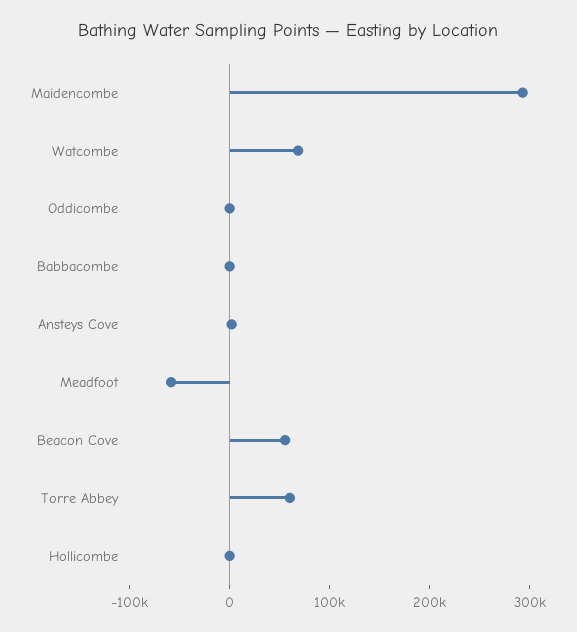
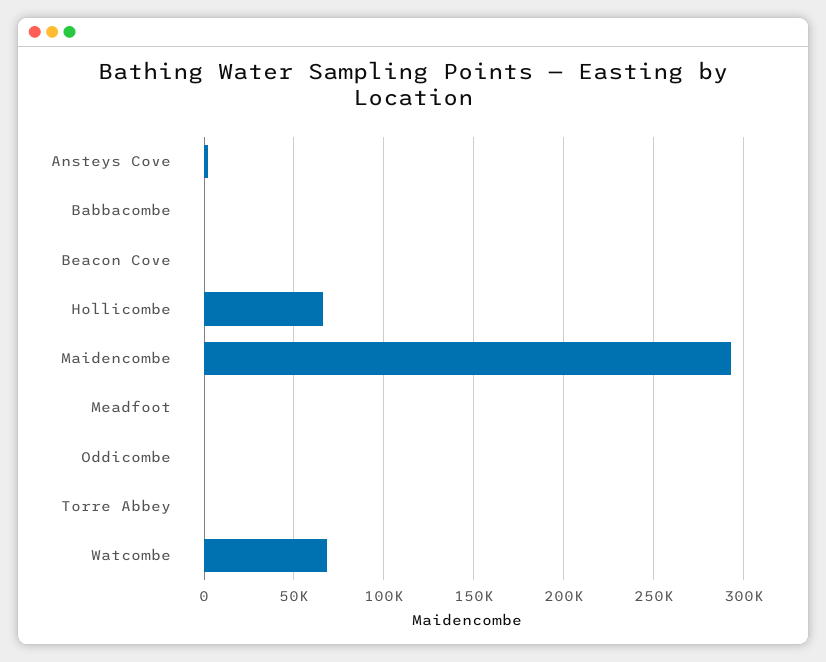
  {
    "Maidencombe": 295000,
    "Watcombe": 70000,
    "Oddicombe": 0,
    "Babbacombe": 0,
    "Ansteys Cove": 0,
-   "Meadfoot": -60000,
+   "Meadfoot": 0,
-   "Beacon Cove": 60000,
+   "Beacon Cove": 0,
-   "Torre Abbey": 60000,
+   "Torre Abbey": 0,
-   "Hollicombe": 0
+   "Hollicombe": 65000
  }

